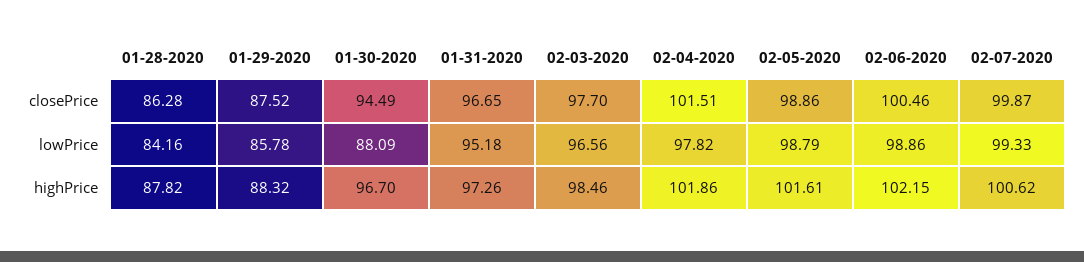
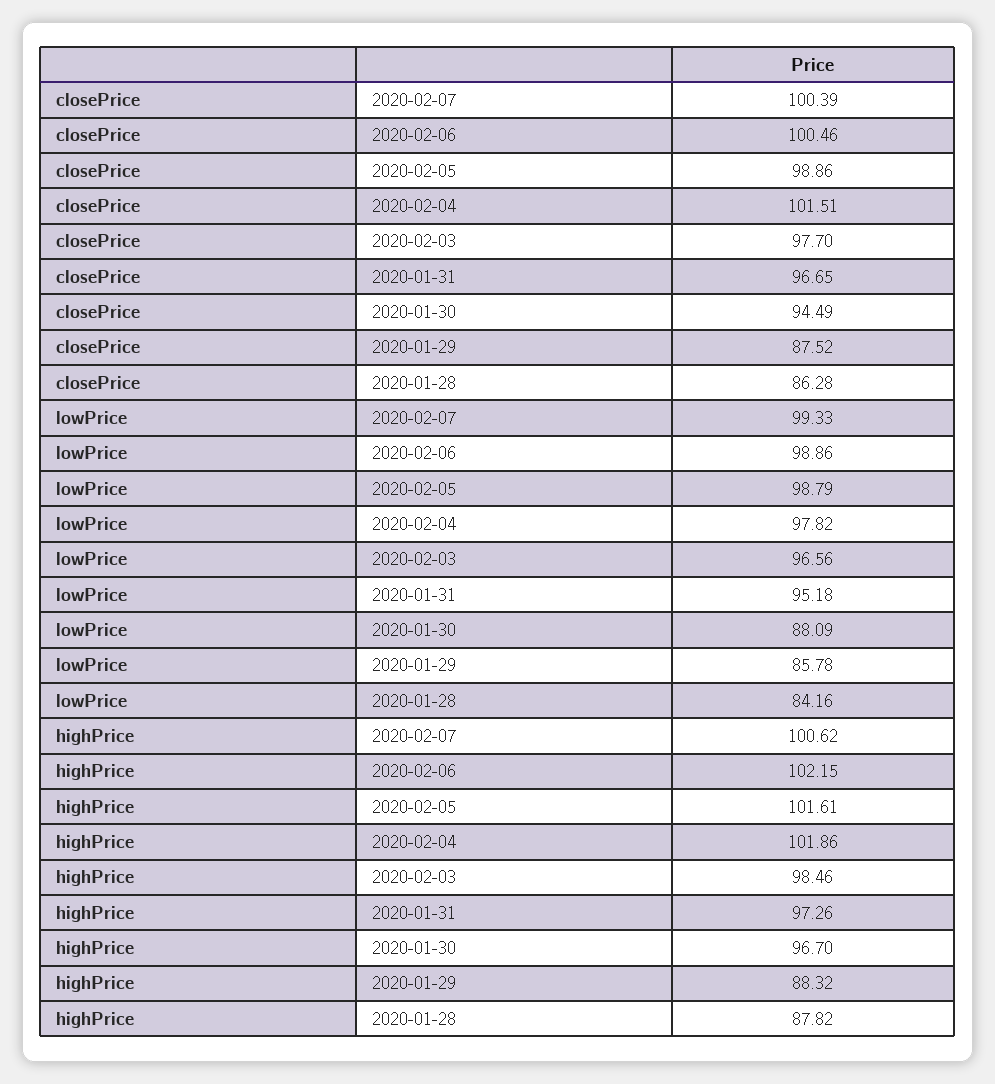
  {
    "01-28-2020": {
      "closePrice": 86.28,
      "lowPrice": 84.16,
      "highPrice": 87.82
    },
    "01-29-2020": {
      "closePrice": 87.52,
      "lowPrice": 85.78,
      "highPrice": 88.32
    },
    "01-30-2020": {
      "closePrice": 94.49,
      "lowPrice": 88.09,
      "highPrice": 96.7
    },
    "01-31-2020": {
      "closePrice": 96.65,
      "lowPrice": 95.18,
      "highPrice": 97.26
    },
    "02-03-2020": {
      "closePrice": 97.7,
      "lowPrice": 96.56,
      "highPrice": 98.46
    },
    "02-04-2020": {
      "closePrice": 101.51,
      "lowPrice": 97.82,
      "highPrice": 101.86
    },
    "02-05-2020": {
      "closePrice": 98.86,
      "lowPrice": 98.79,
      "highPrice": 101.61
    },
    "02-06-2020": {
      "closePrice": 100.46,
      "lowPrice": 98.86,
      "highPrice": 102.15
    },
    "02-07-2020": {
-     "closePrice": 99.87,
+     "closePrice": 100.39,
      "lowPrice": 99.33,
      "highPrice": 100.62
    }
  }

